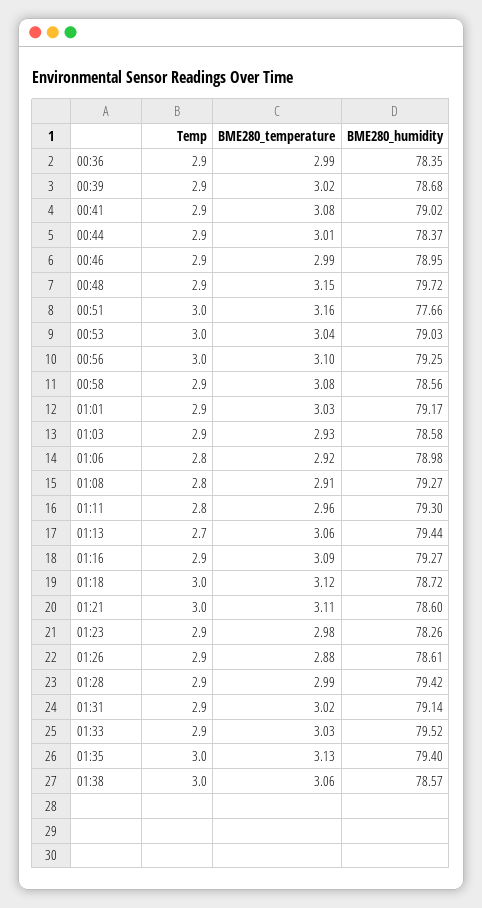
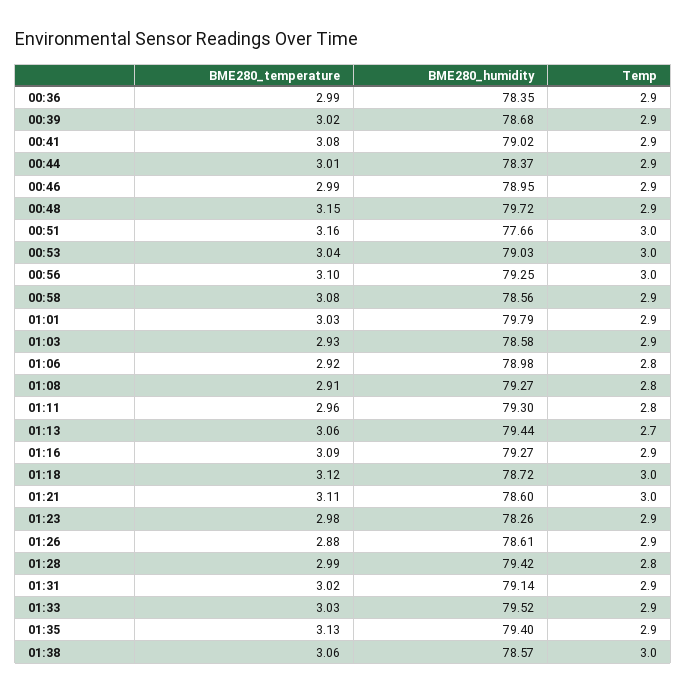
  {
    "Temp": {
      "00:36": 2.9,
      "00:39": 2.9,
      "00:41": 2.9,
      "00:44": 2.9,
      "00:46": 2.9,
      "00:48": 2.9,
      "00:51": 3,
      "00:53": 3,
      "00:56": 3,
      "00:58": 2.9,
      "01:01": 2.9,
      "01:03": 2.9,
      "01:06": 2.8,
      "01:08": 2.8,
      "01:11": 2.8,
      "01:13": 2.7,
      "01:16": 2.9,
      "01:18": 3,
      "01:21": 3,
      "01:23": 2.9,
      "01:26": 2.9,
-     "01:28": 2.9,
+     "01:28": 2.8,
      "01:31": 2.9,
      "01:33": 2.9,
-     "01:35": 3,
+     "01:35": 2.9,
      "01:38": 3
    },
    "BME280_temperature": {
      "00:36": 2.99,
      "00:39": 3.02,
      "00:41": 3.08,
      "00:44": 3.01,
      "00:46": 2.99,
      "00:48": 3.15,
      "00:51": 3.16,
      "00:53": 3.04,
      "00:56": 3.1,
      "00:58": 3.08,
      "01:01": 3.03,
      "01:03": 2.93,
      "01:06": 2.92,
      "01:08": 2.91,
      "01:11": 2.96,
      "01:13": 3.06,
      "01:16": 3.09,
      "01:18": 3.12,
      "01:21": 3.11,
      "01:23": 2.98,
      "01:26": 2.88,
      "01:28": 2.99,
      "01:31": 3.02,
      "01:33": 3.03,
      "01:35": 3.13,
      "01:38": 3.06
    },
    "BME280_humidity": {
      "00:36": 78.35,
      "00:39": 78.68,
      "00:41": 79.02,
      "00:44": 78.37,
      "00:46": 78.95,
      "00:48": 79.72,
      "00:51": 77.66,
      "00:53": 79.03,
      "00:56": 79.25,
      "00:58": 78.56,
-     "01:01": 79.17,
+     "01:01": 79.79,
      "01:03": 78.58,
      "01:06": 78.98,
      "01:08": 79.27,
      "01:11": 79.3,
      "01:13": 79.44,
      "01:16": 79.27,
      "01:18": 78.72,
      "01:21": 78.6,
      "01:23": 78.26,
      "01:26": 78.61,
      "01:28": 79.42,
      "01:31": 79.14,
      "01:33": 79.52,
      "01:35": 79.4,
      "01:38": 78.57
    }
  }

